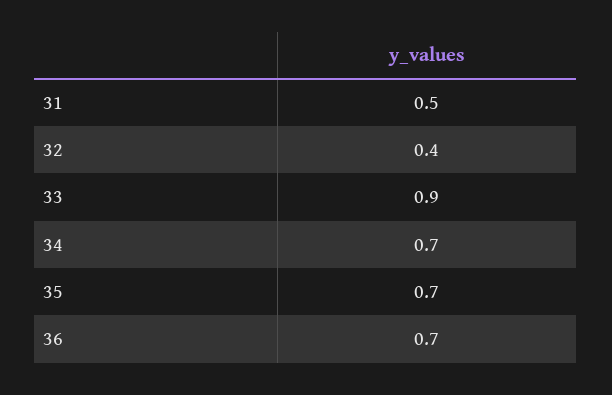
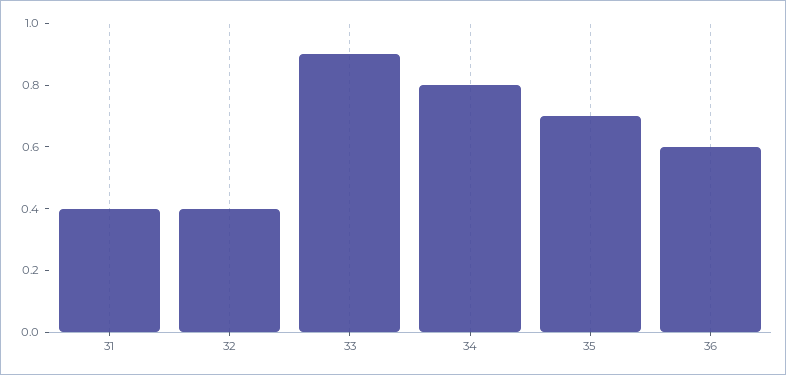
  {
-   "31": 0.5,
+   "31": 0.4,
    "32": 0.4,
    "33": 0.9,
-   "34": 0.7,
+   "34": 0.8,
    "35": 0.7,
-   "36": 0.7
+   "36": 0.6
  }

